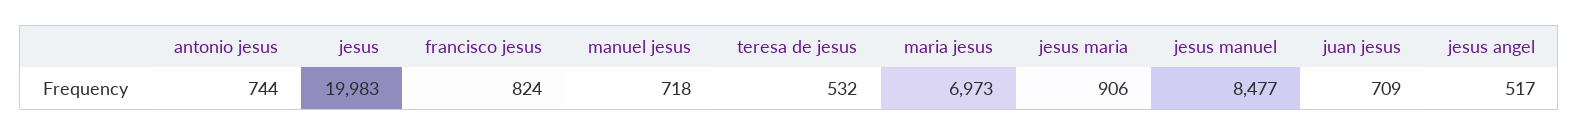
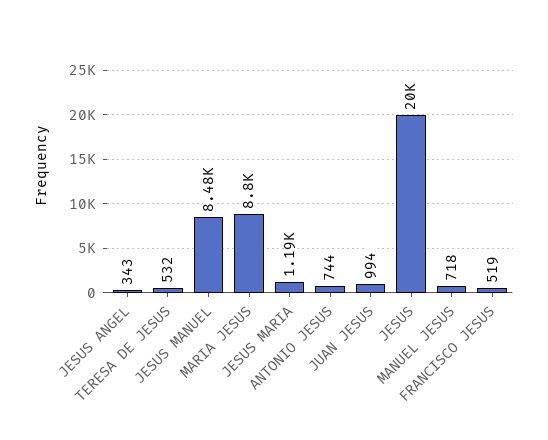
  {
    "antonio jesus": 744,
    "jesus": 19983,
-   "francisco jesus": 824,
+   "francisco jesus": 519,
    "manuel jesus": 718,
    "teresa de jesus": 532,
-   "maria jesus": 6973,
+   "maria jesus": 8800,
-   "jesus maria": 906,
+   "jesus maria": 1190,
    "jesus manuel": 8477,
-   "juan jesus": 709,
+   "juan jesus": 994,
-   "jesus angel": 517
+   "jesus angel": 343
  }

